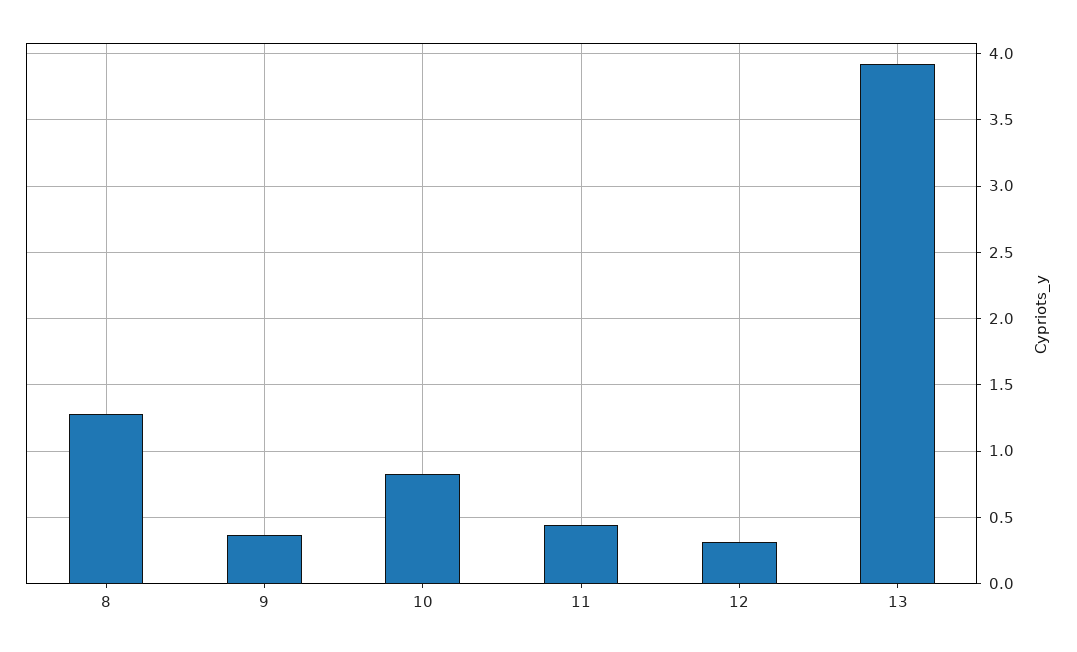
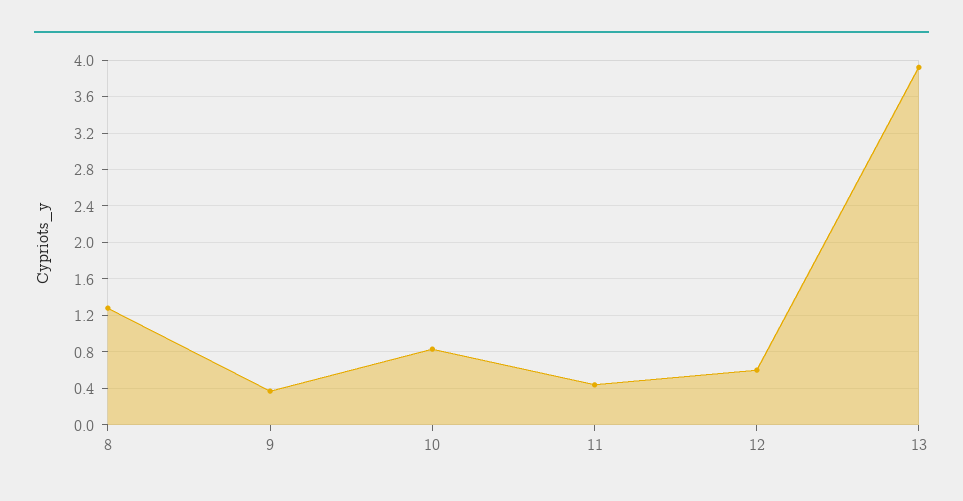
  {
    "8": 1.3,
    "9": 0.35,
    "10": 0.85,
    "11": 0.45,
-   "12": 0.3,
+   "12": 0.6,
    "13": 3.9
  }

